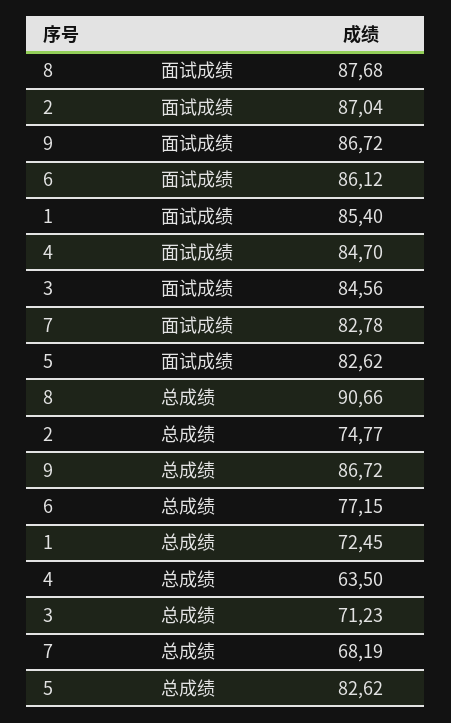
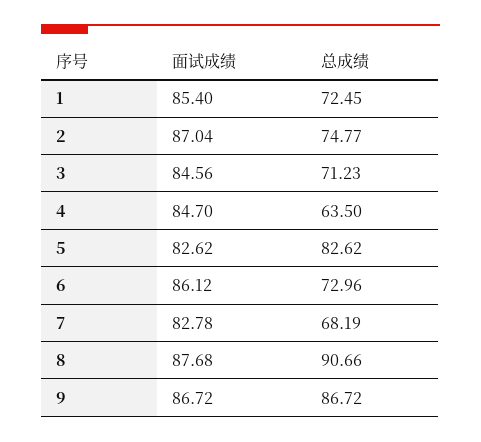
  {
    "8": {
      "面试成绩": 87.68,
      "总成绩": 90.66
    },
    "2": {
      "面试成绩": 87.04,
      "总成绩": 74.77
    },
    "9": {
      "面试成绩": 86.72,
      "总成绩": 86.72
    },
    "6": {
      "面试成绩": 86.12,
-     "总成绩": 77.15
+     "总成绩": 72.96
    },
    "1": {
      "面试成绩": 85.4,
      "总成绩": 72.45
    },
    "4": {
      "面试成绩": 84.7,
      "总成绩": 63.5
    },
    "3": {
      "面试成绩": 84.56,
      "总成绩": 71.23
    },
    "7": {
      "面试成绩": 82.78,
      "总成绩": 68.19
    },
    "5": {
      "面试成绩": 82.62,
      "总成绩": 82.62
    }
  }

